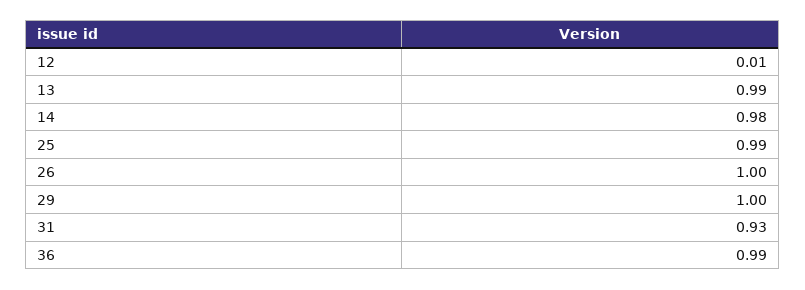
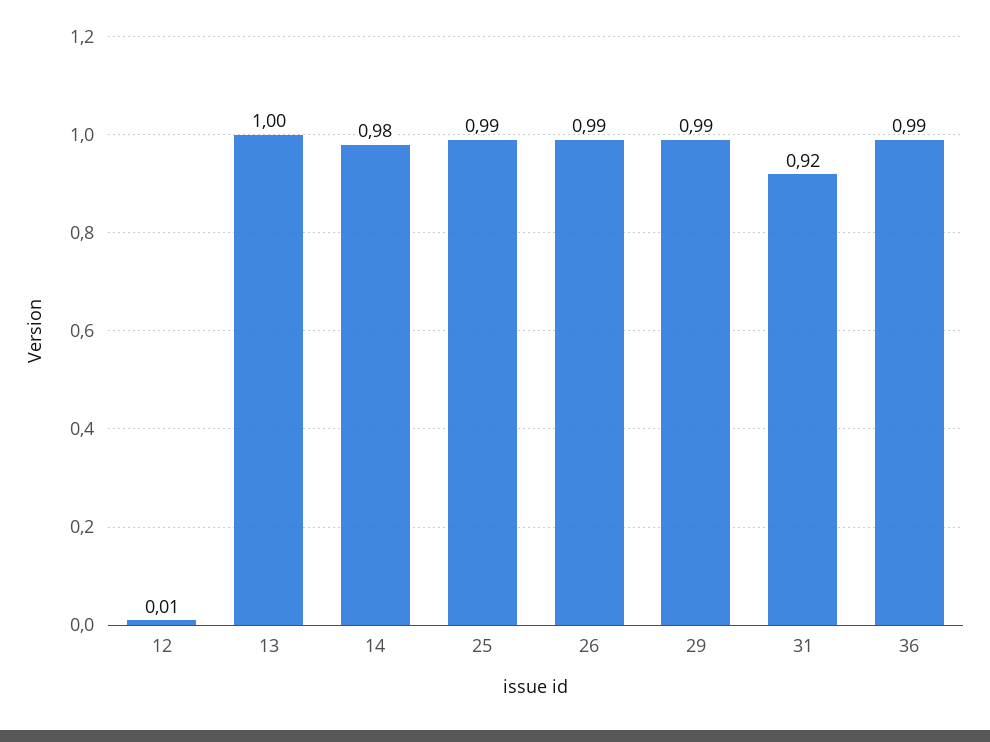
  {
    "12": 0.01,
-   "13": 0.99,
+   "13": 1,
    "14": 0.98,
    "25": 0.99,
-   "26": 1,
+   "26": 0.99,
-   "29": 1,
+   "29": 0.99,
-   "31": 0.93,
+   "31": 0.92,
    "36": 0.99
  }

